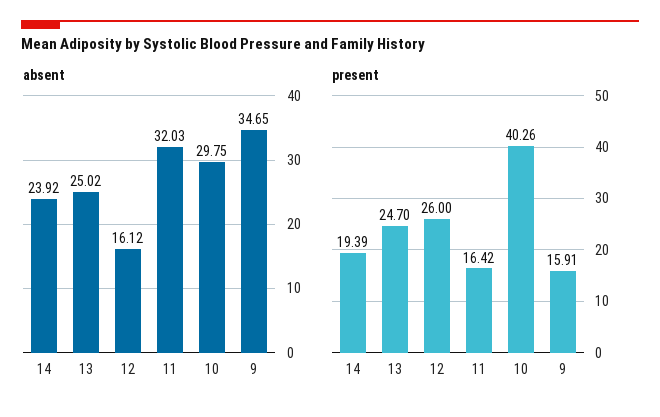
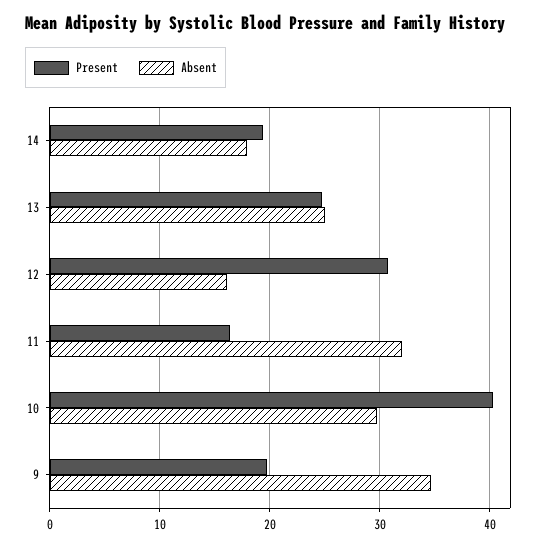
  {
    "absent": {
-     "14": 23.92,
+     "14": 18,
      "13": 25.02,
      "12": 16.12,
      "11": 32.03,
      "10": 29.75,
      "9": 34.65
    },
    "present": {
      "14": 19.39,
      "13": 24.7,
-     "12": 26,
+     "12": 31,
      "11": 16.42,
      "10": 40.26,
-     "9": 15.91
+     "9": 20
    }
  }

